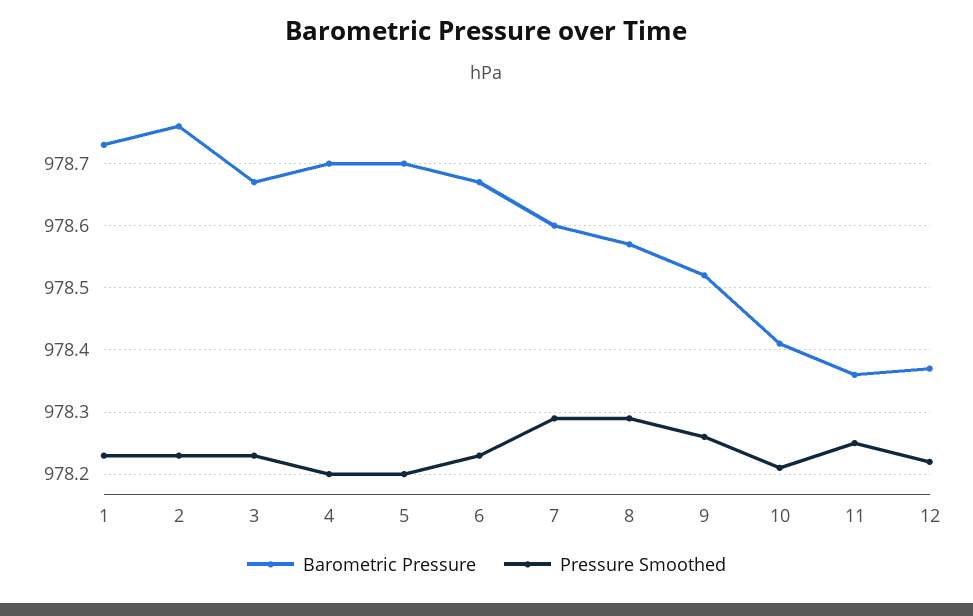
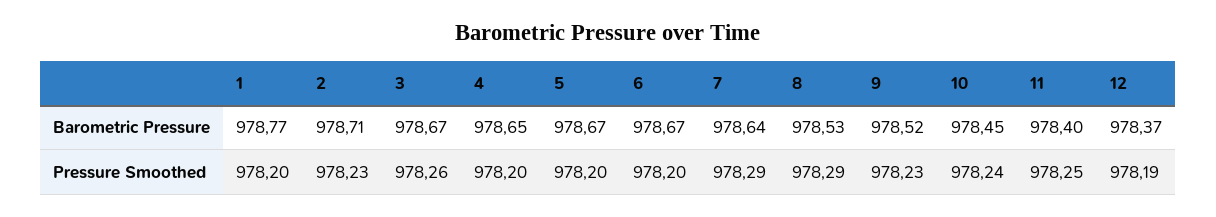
  {
    "Barometric Pressure": {
-     "1": 978.73,
+     "1": 978.77,
-     "2": 978.76,
+     "2": 978.71,
      "3": 978.67,
-     "4": 978.7,
+     "4": 978.65,
-     "5": 978.7,
+     "5": 978.67,
      "6": 978.67,
-     "7": 978.6,
+     "7": 978.64,
-     "8": 978.57,
+     "8": 978.53,
      "9": 978.52,
-     "10": 978.41,
+     "10": 978.45,
-     "11": 978.36,
+     "11": 978.4,
      "12": 978.37
    },
    "Pressure Smoothed": {
-     "1": 978.23,
+     "1": 978.2,
      "2": 978.23,
-     "3": 978.23,
+     "3": 978.26,
      "4": 978.2,
      "5": 978.2,
-     "6": 978.23,
+     "6": 978.2,
      "7": 978.29,
      "8": 978.29,
-     "9": 978.26,
+     "9": 978.23,
-     "10": 978.21,
+     "10": 978.24,
      "11": 978.25,
-     "12": 978.22
+     "12": 978.19
    }
  }

